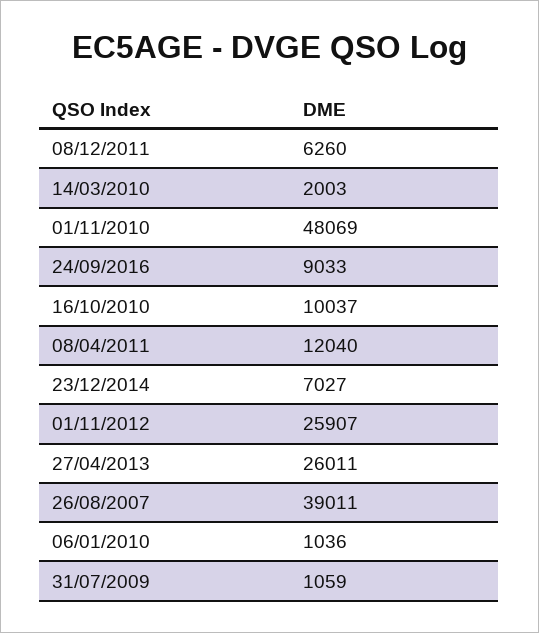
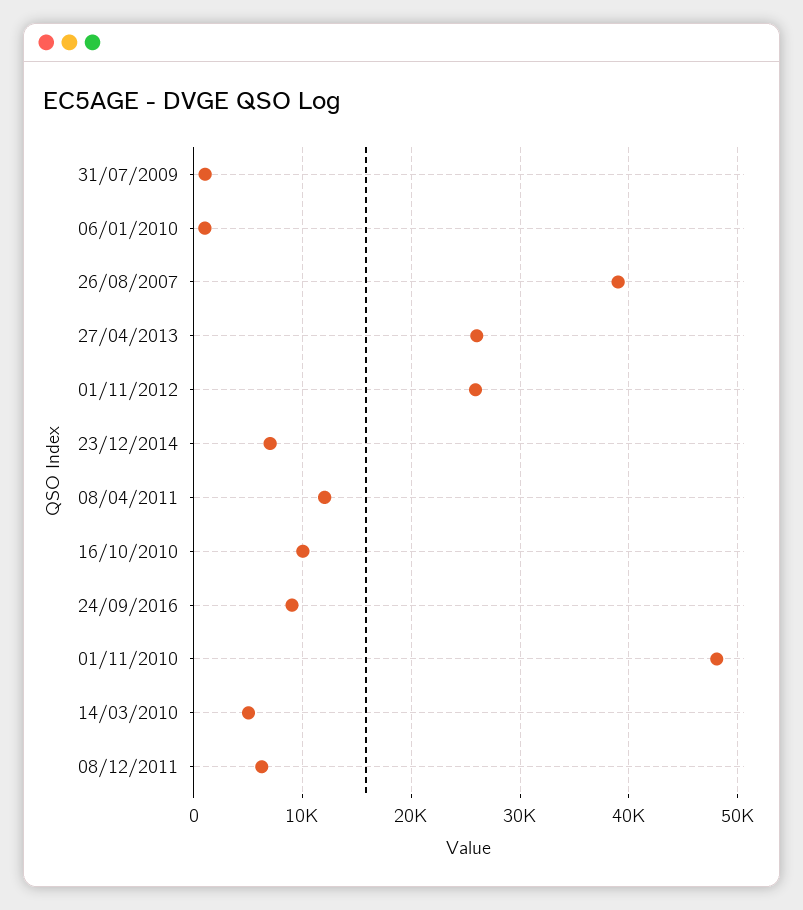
  {
    "08/12/2011": 6260,
-   "14/03/2010": 2003,
+   "14/03/2010": 5000,
    "01/11/2010": 48069,
    "24/09/2016": 9033,
    "16/10/2010": 10037,
    "08/04/2011": 12040,
    "23/12/2014": 7027,
    "01/11/2012": 25907,
    "27/04/2013": 26011,
    "26/08/2007": 39011,
    "06/01/2010": 1036,
    "31/07/2009": 1059
  }

